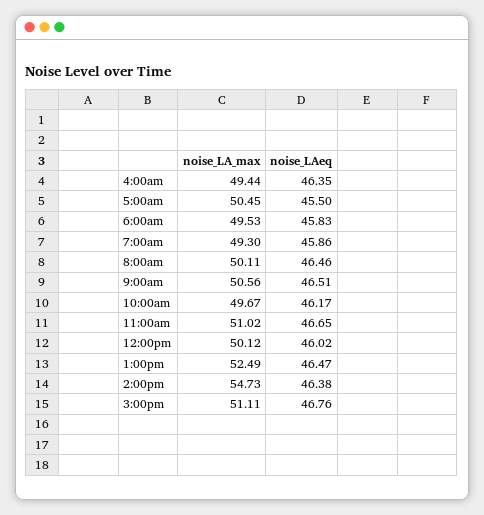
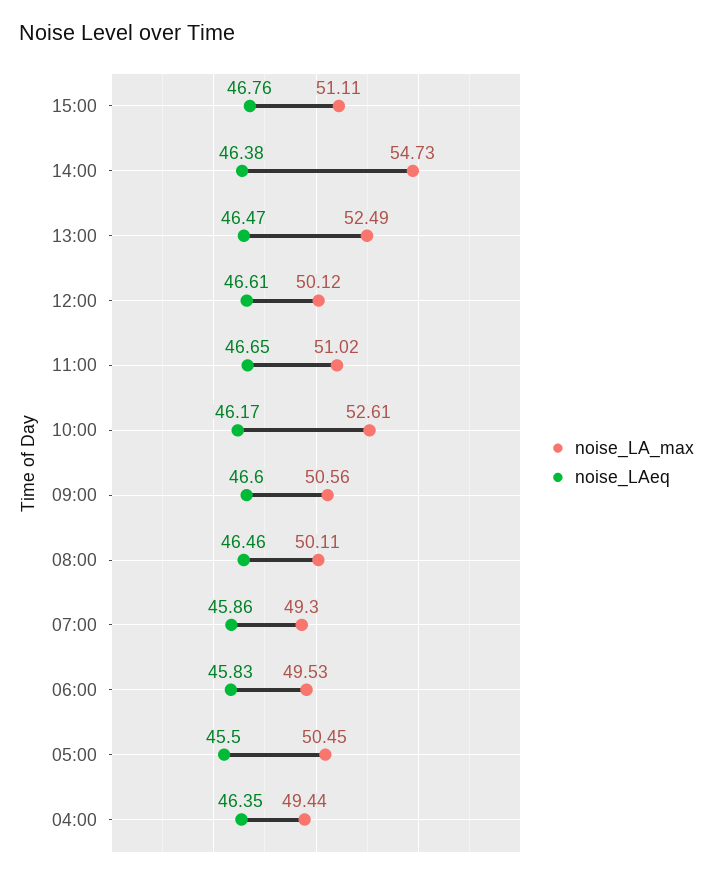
  {
    "noise_LA_max": {
      "4:00am": 49.44,
      "5:00am": 50.45,
      "6:00am": 49.53,
      "7:00am": 49.3,
      "8:00am": 50.11,
      "9:00am": 50.56,
-     "10:00am": 49.67,
+     "10:00am": 52.61,
      "11:00am": 51.02,
      "12:00pm": 50.12,
      "1:00pm": 52.49,
      "2:00pm": 54.73,
      "3:00pm": 51.11
    },
    "noise_LAeq": {
      "4:00am": 46.35,
      "5:00am": 45.5,
      "6:00am": 45.83,
      "7:00am": 45.86,
      "8:00am": 46.46,
-     "9:00am": 46.51,
+     "9:00am": 46.6,
      "10:00am": 46.17,
      "11:00am": 46.65,
-     "12:00pm": 46.02,
+     "12:00pm": 46.61,
      "1:00pm": 46.47,
      "2:00pm": 46.38,
      "3:00pm": 46.76
    }
  }

